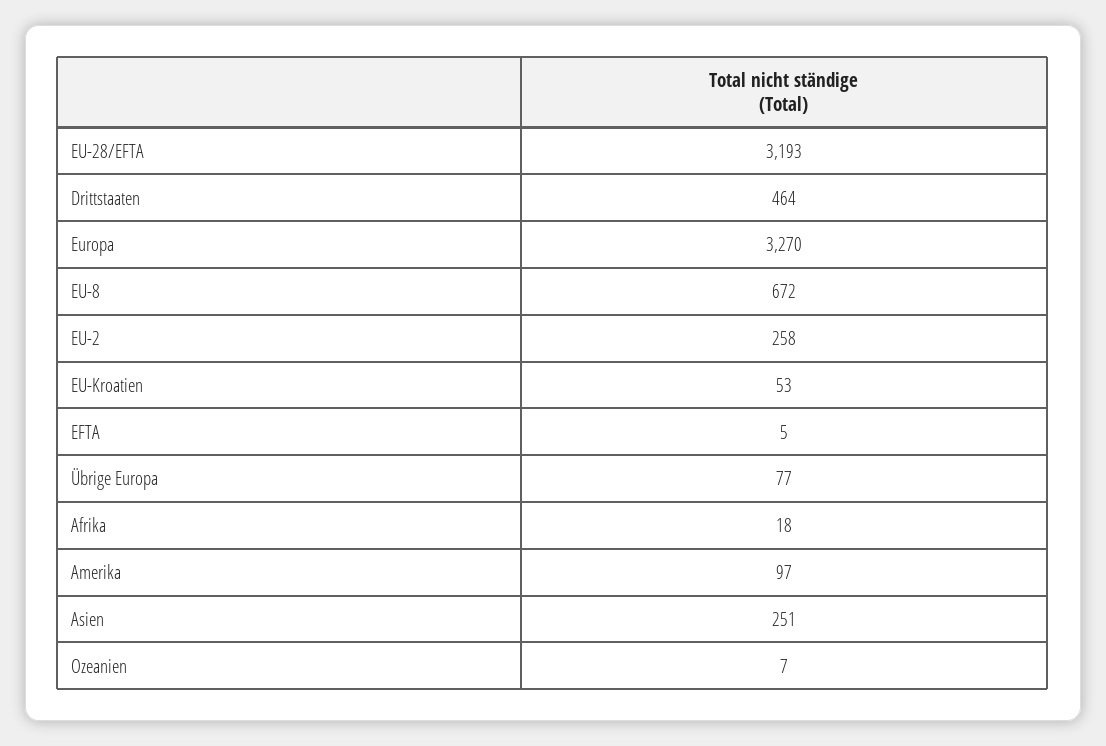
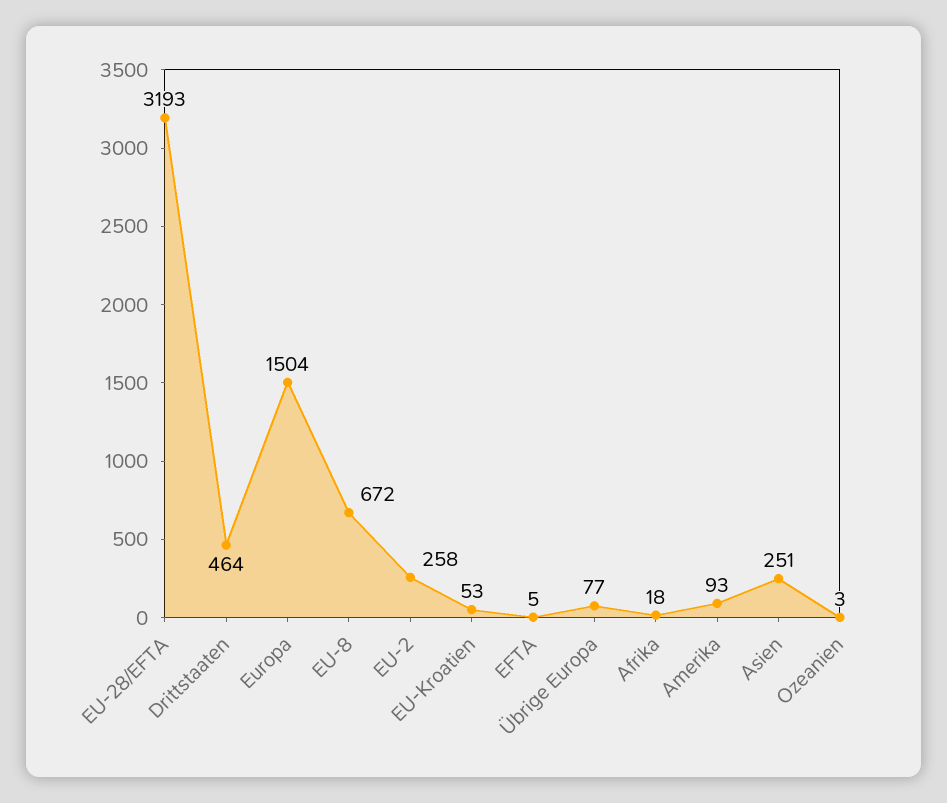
  {
    "EU-28/EFTA": 3193,
    "Drittstaaten": 464,
-   "Europa": 3270,
+   "Europa": 1504,
    "EU-8": 672,
    "EU-2": 258,
    "EU-Kroatien": 53,
    "EFTA": 5,
    "Übrige Europa": 77,
    "Afrika": 18,
-   "Amerika": 97,
+   "Amerika": 93,
    "Asien": 251,
-   "Ozeanien": 7
+   "Ozeanien": 3
  }

